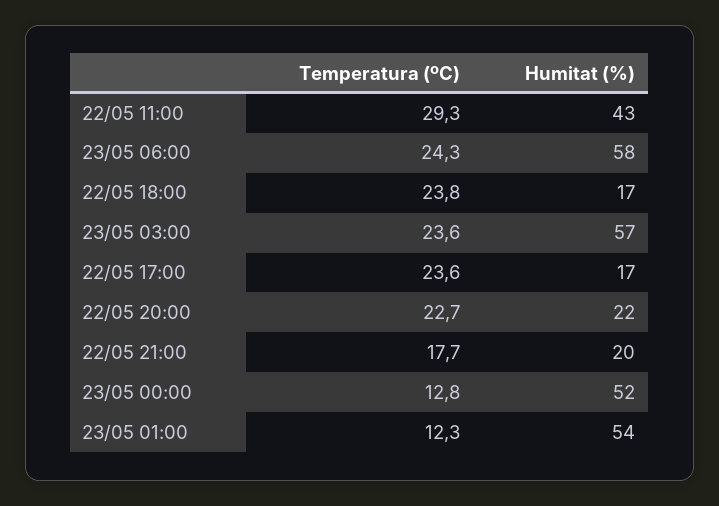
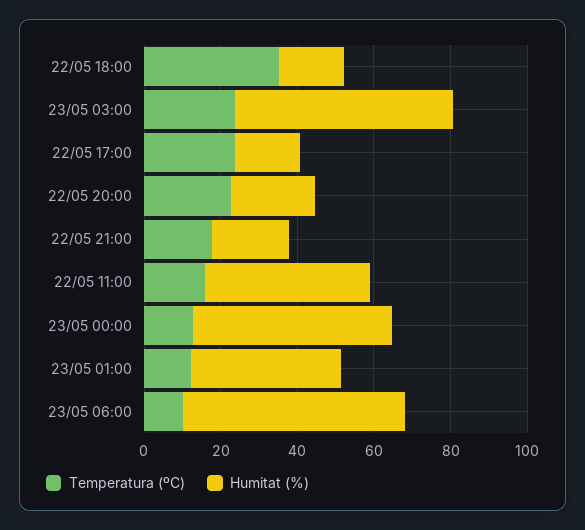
  {
    "Temperatura (ºC)": {
-     "22/05 11:00": 29.3,
+     "22/05 11:00": 15,
-     "23/05 06:00": 24.3,
+     "23/05 06:00": 10,
-     "22/05 18:00": 23.8,
+     "22/05 18:00": 35,
      "23/05 03:00": 23.6,
      "22/05 17:00": 23.6,
      "22/05 20:00": 22.7,
      "22/05 21:00": 17.7,
      "23/05 00:00": 12.8,
      "23/05 01:00": 12.3
    },
    "Humitat (%)": {
      "22/05 11:00": 43,
      "23/05 06:00": 58,
      "22/05 18:00": 17,
      "23/05 03:00": 57,
      "22/05 17:00": 17,
      "22/05 20:00": 22,
      "22/05 21:00": 20,
      "23/05 00:00": 52,
-     "23/05 01:00": 54
+     "23/05 01:00": 40
    }
  }

